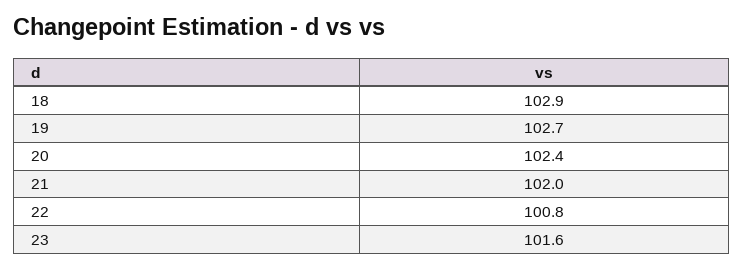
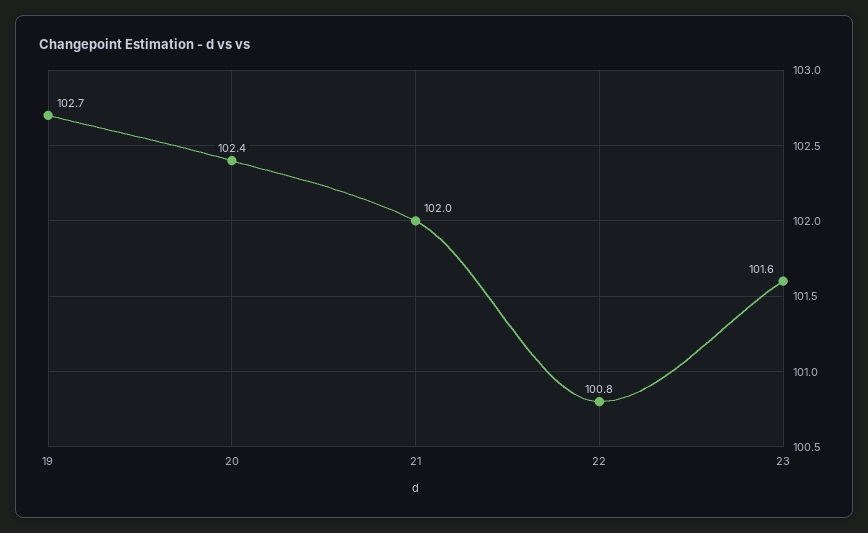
  {
-   "18": 102.9,
    "19": 102.7,
    "20": 102.4,
    "21": 102,
    "22": 100.8,
    "23": 101.6
  }

